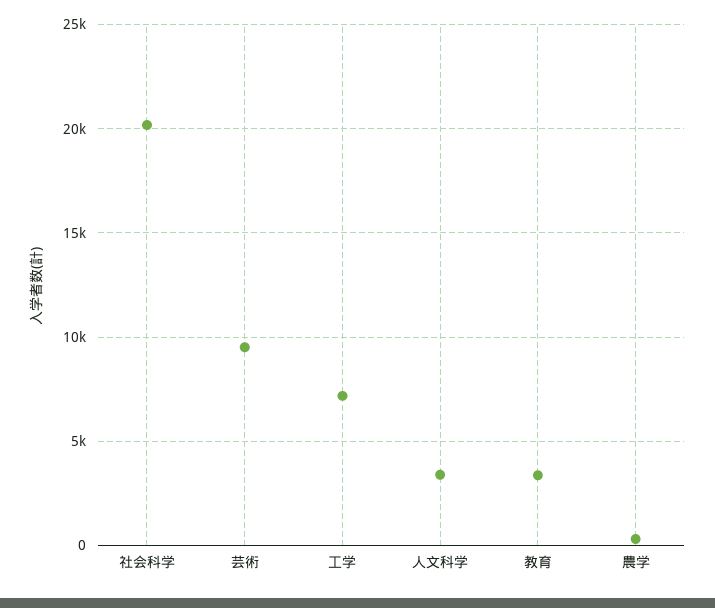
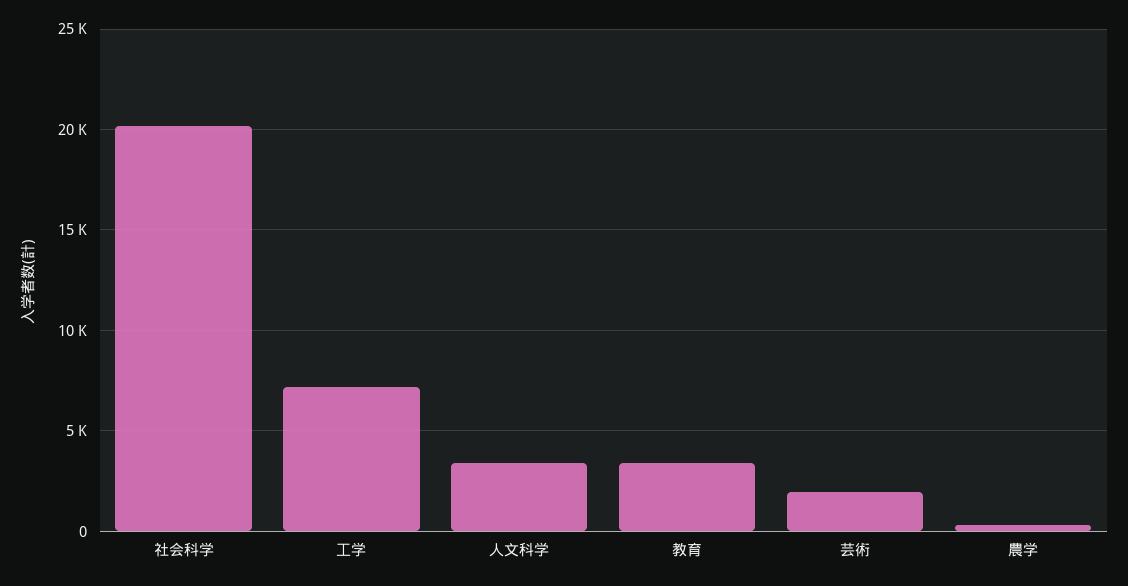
  {
    "社会科学": 20000,
-   "芸術": 9500,
+   "芸術": 2000,
    "工学": 7000,
    "人文科学": 3500,
    "教育": 3500,
    "農学": 500
  }

